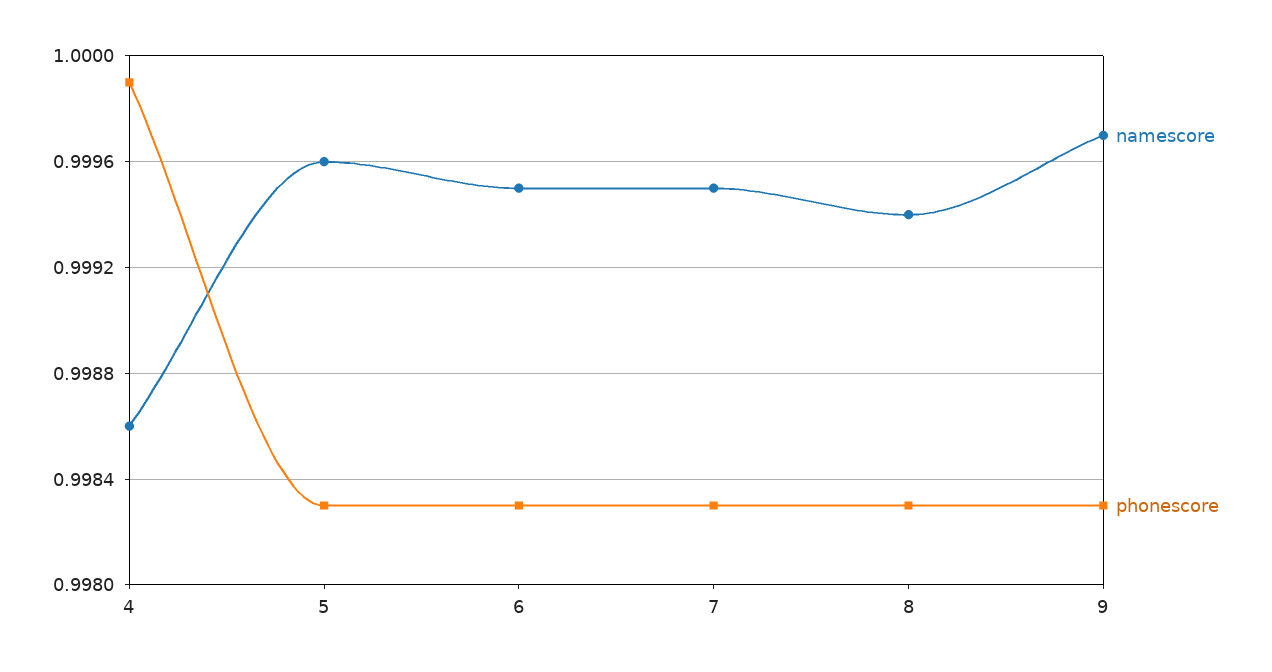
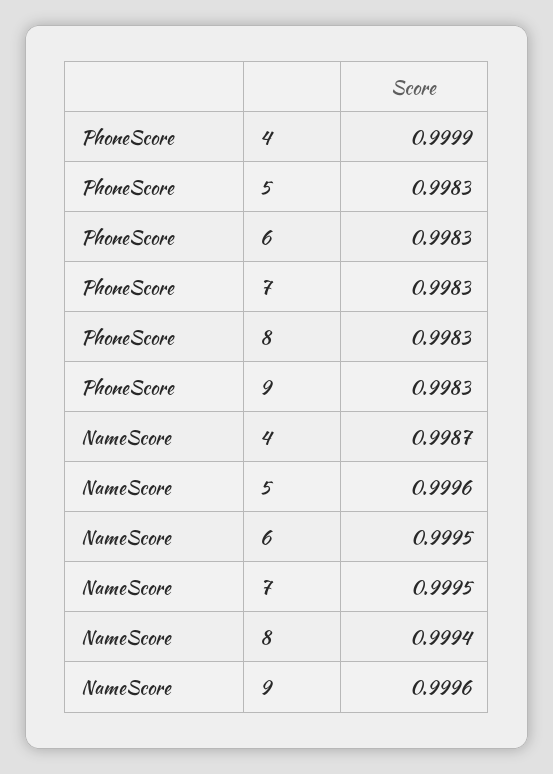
  {
    "namescore": {
-     "4": 0.9986,
+     "4": 0.9987,
      "5": 0.9996,
      "6": 0.9995,
      "7": 0.9995,
      "8": 0.9994,
-     "9": 0.9997
+     "9": 0.9996
    },
    "phonescore": {
      "4": 0.9999,
      "5": 0.9983,
      "6": 0.9983,
      "7": 0.9983,
      "8": 0.9983,
      "9": 0.9983
    }
  }

